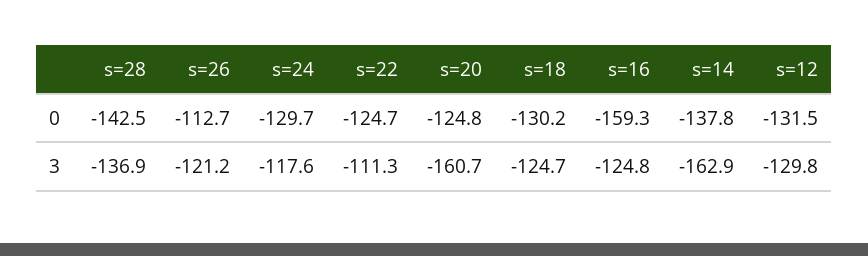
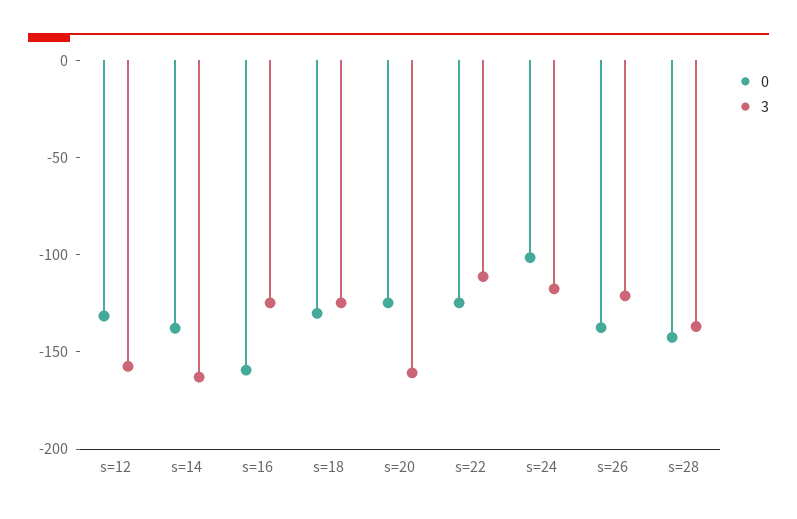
  {
    "0": {
      "s=28": -142.5,
-     "s=26": -112.7,
+     "s=26": -140,
-     "s=24": -129.7,
+     "s=24": -100,
      "s=22": -124.7,
      "s=20": -124.8,
      "s=18": -130.2,
      "s=16": -159.3,
      "s=14": -137.8,
      "s=12": -131.5
    },
    "3": {
      "s=28": -136.9,
      "s=26": -121.2,
      "s=24": -117.6,
      "s=22": -111.3,
      "s=20": -160.7,
      "s=18": -124.7,
      "s=16": -124.8,
      "s=14": -162.9,
-     "s=12": -129.8
+     "s=12": -160
    }
  }

